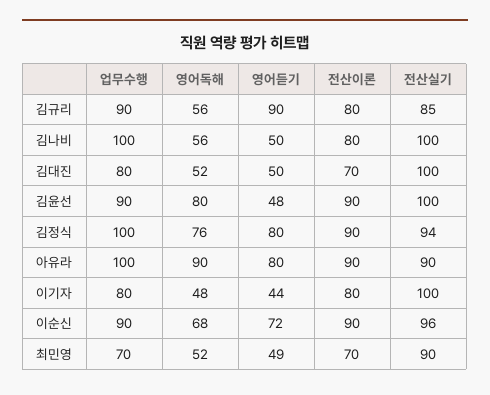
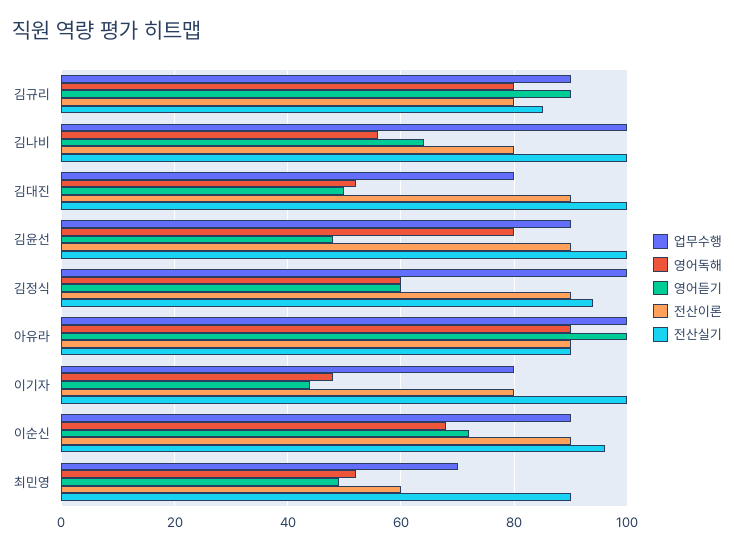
  {
    "업무수행": {
      "김규리": 90,
      "김나비": 100,
      "김대진": 80,
      "김윤선": 90,
      "김정식": 100,
      "아유라": 100,
      "이기자": 80,
      "이순신": 90,
      "최민영": 70
    },
    "영어독해": {
-     "김규리": 56,
+     "김규리": 80,
      "김나비": 56,
      "김대진": 52,
      "김윤선": 80,
-     "김정식": 76,
+     "김정식": 60,
      "아유라": 90,
      "이기자": 48,
      "이순신": 68,
      "최민영": 52
    },
    "영어듣기": {
      "김규리": 90,
-     "김나비": 50,
+     "김나비": 65,
      "김대진": 50,
      "김윤선": 48,
-     "김정식": 80,
+     "김정식": 60,
-     "아유라": 80,
+     "아유라": 100,
      "이기자": 44,
      "이순신": 72,
      "최민영": 49
    },
    "전산이론": {
      "김규리": 80,
      "김나비": 80,
-     "김대진": 70,
+     "김대진": 90,
      "김윤선": 90,
      "김정식": 90,
      "아유라": 90,
      "이기자": 80,
      "이순신": 90,
-     "최민영": 70
+     "최민영": 60
    },
    "전산실기": {
      "김규리": 85,
      "김나비": 100,
      "김대진": 100,
      "김윤선": 100,
      "김정식": 94,
      "아유라": 90,
      "이기자": 100,
      "이순신": 96,
      "최민영": 90
    }
  }

